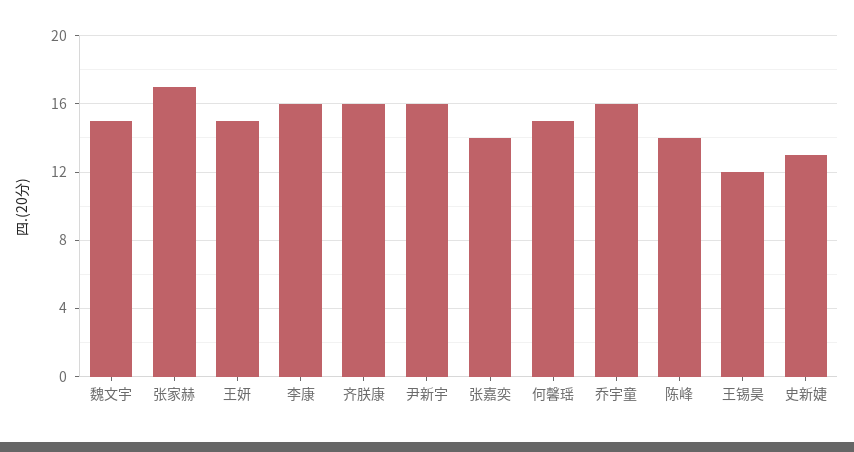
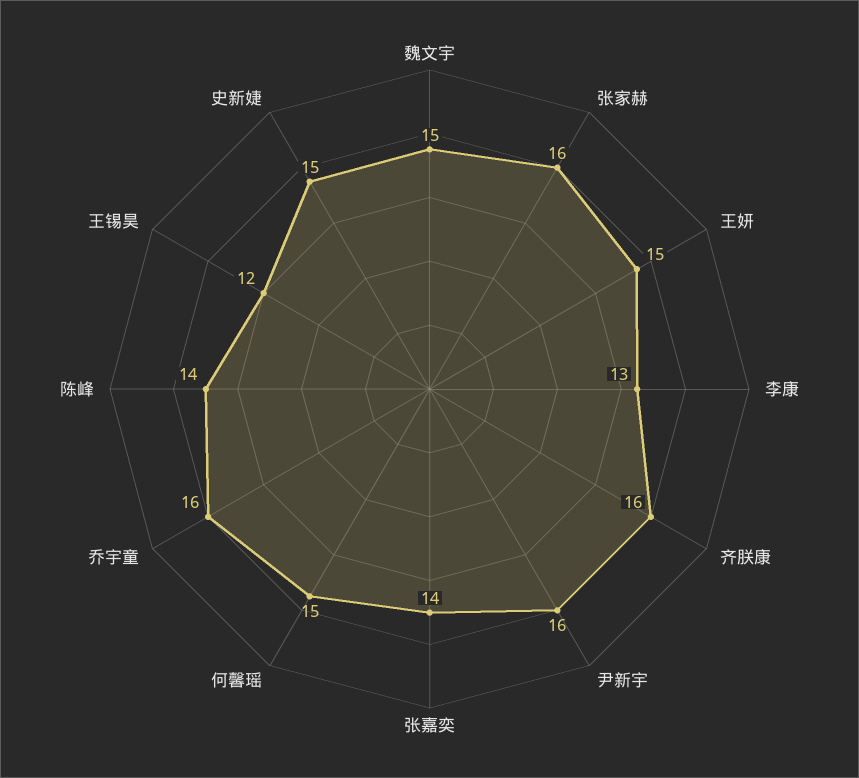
  {
    "魏文宇": 15,
-   "张家赫": 17,
+   "张家赫": 16,
    "王妍": 15,
-   "李康": 16,
+   "李康": 13,
    "齐朕康": 16,
    "尹新宇": 16,
    "张嘉奕": 14,
    "何馨瑶": 15,
    "乔宇童": 16,
    "陈峰": 14,
    "王锡昊": 12,
-   "史新婕": 13
+   "史新婕": 15
  }

